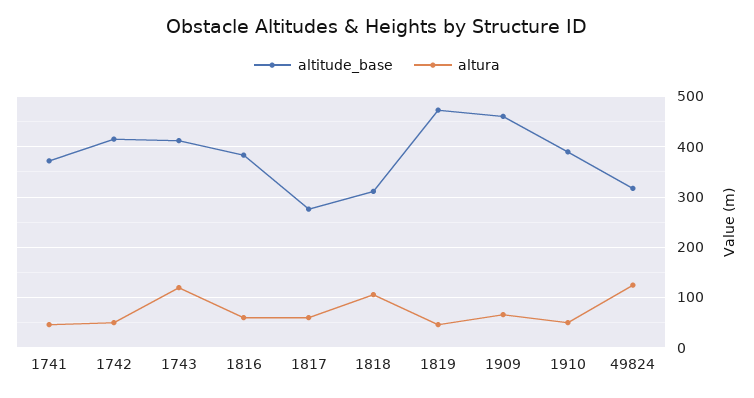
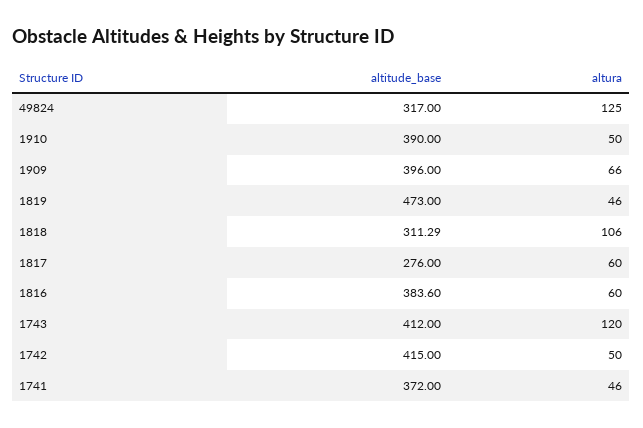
  {
    "altitude_base": {
      "1741": 372,
      "1742": 415,
      "1743": 412,
      "1816": 383.6,
      "1817": 276,
      "1818": 311.29,
      "1819": 473,
-     "1909": 460,
+     "1909": 396,
      "1910": 390,
      "49824": 317
    },
    "altura": {
      "1741": 46,
      "1742": 50,
      "1743": 120,
      "1816": 60,
      "1817": 60,
      "1818": 106,
      "1819": 46,
      "1909": 66,
      "1910": 50,
      "49824": 125
    }
  }

